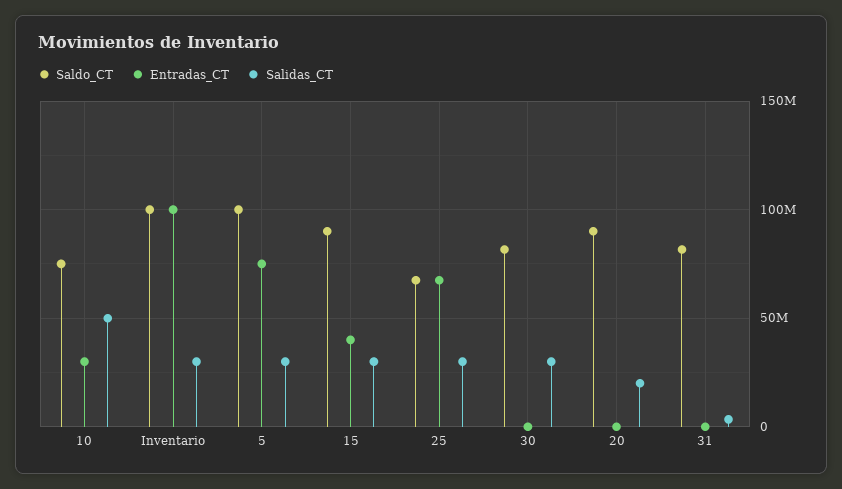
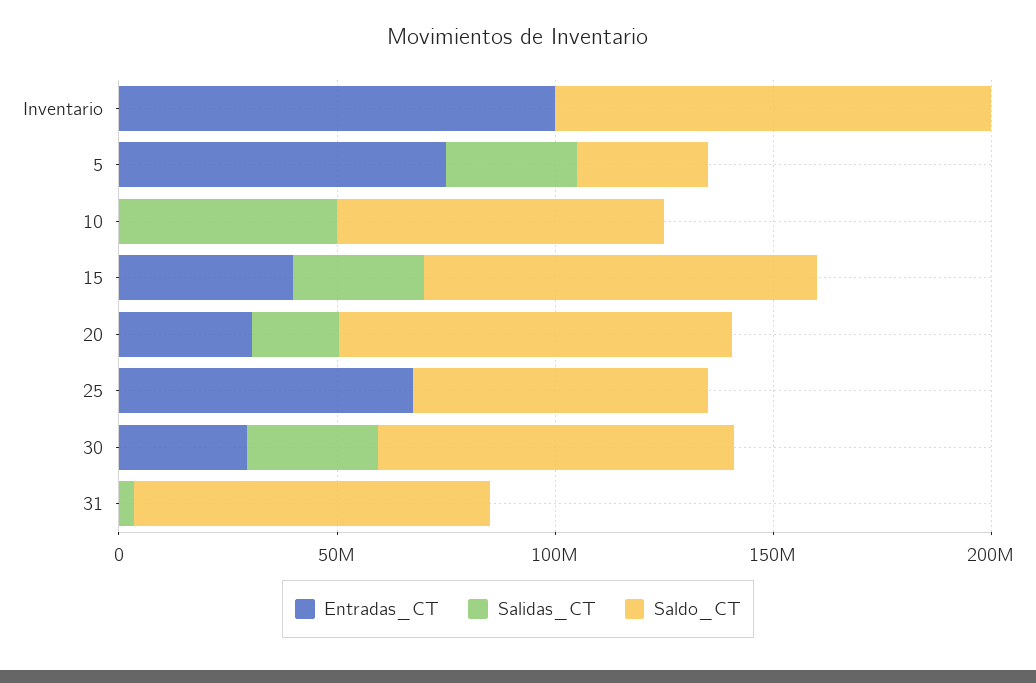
  {
    "Saldo_CT": {
      "10": 75000000,
      "Inventario": 100000000,
-     "5": 100000000,
+     "5": 30000000,
      "15": 90000000,
      "25": 70000000,
      "30": 80000000,
      "20": 90000000,
      "31": 80000000
    },
    "Entradas_CT": {
-     "10": 30000000,
+     "10": 0,
      "Inventario": 100000000,
      "5": 75000000,
      "15": 40000000,
      "25": 70000000,
-     "30": 0,
+     "30": 30000000,
-     "20": 0,
+     "20": 30000000,
      "31": 0
    },
    "Salidas_CT": {
      "10": 50000000,
-     "Inventario": 30000000,
+     "Inventario": 0,
      "5": 30000000,
      "15": 30000000,
-     "25": 30000000,
+     "25": 0,
      "30": 30000000,
      "20": 20000000,
      "31": 5000000
    }
  }

